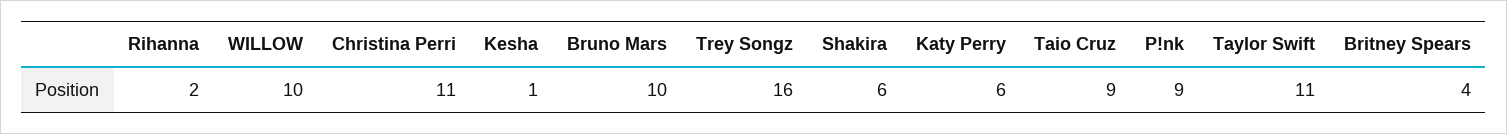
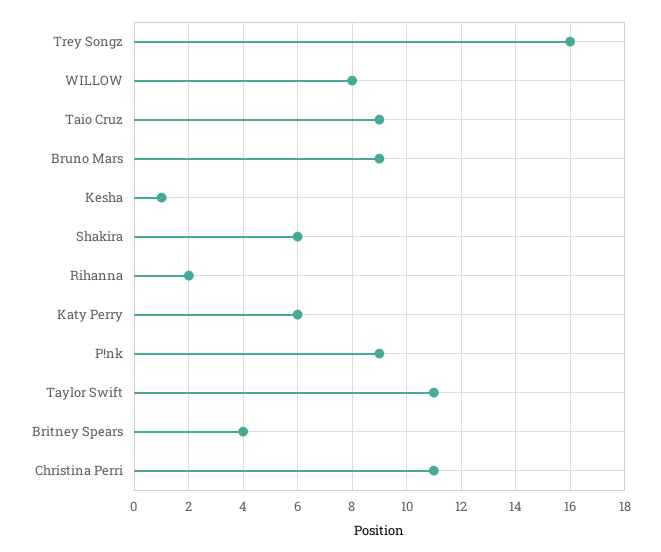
  {
    "Rihanna": 2,
-   "WILLOW": 10,
+   "WILLOW": 8,
    "Christina Perri": 11,
    "Kesha": 1,
-   "Bruno Mars": 10,
+   "Bruno Mars": 9,
    "Trey Songz": 16,
    "Shakira": 6,
    "Katy Perry": 6,
    "Taio Cruz": 9,
    "P!nk": 9,
    "Taylor Swift": 11,
    "Britney Spears": 4
  }

